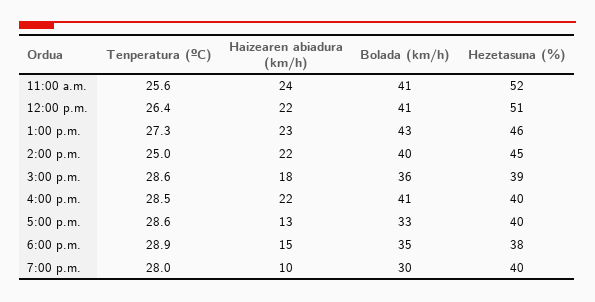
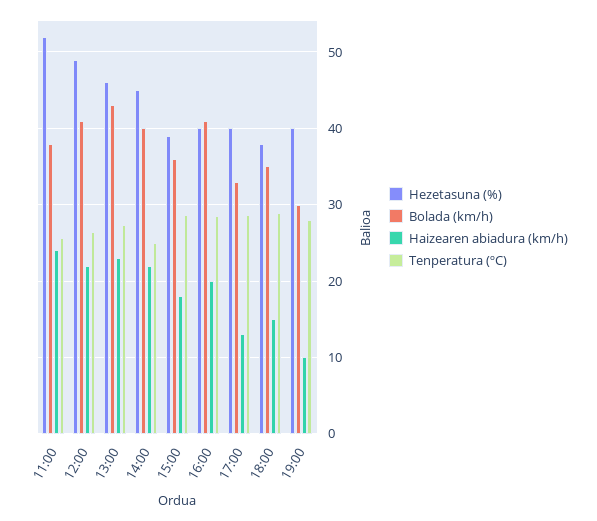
  {
    "Tenperatura (ºC)": {
      "11:00 a.m.": 25.6,
      "12:00 p.m.": 26.4,
      "1:00 p.m.": 27.3,
      "2:00 p.m.": 25,
      "3:00 p.m.": 28.6,
      "4:00 p.m.": 28.5,
      "5:00 p.m.": 28.6,
      "6:00 p.m.": 28.9,
      "7:00 p.m.": 28
    },
    "Haizearen abiadura (km/h)": {
      "11:00 a.m.": 24,
      "12:00 p.m.": 22,
      "1:00 p.m.": 23,
      "2:00 p.m.": 22,
      "3:00 p.m.": 18,
-     "4:00 p.m.": 22,
+     "4:00 p.m.": 20,
      "5:00 p.m.": 13,
      "6:00 p.m.": 15,
      "7:00 p.m.": 10
    },
    "Bolada (km/h)": {
-     "11:00 a.m.": 41,
+     "11:00 a.m.": 38,
      "12:00 p.m.": 41,
      "1:00 p.m.": 43,
      "2:00 p.m.": 40,
      "3:00 p.m.": 36,
      "4:00 p.m.": 41,
      "5:00 p.m.": 33,
      "6:00 p.m.": 35,
      "7:00 p.m.": 30
    },
    "Hezetasuna (%)": {
      "11:00 a.m.": 52,
-     "12:00 p.m.": 51,
+     "12:00 p.m.": 49,
      "1:00 p.m.": 46,
      "2:00 p.m.": 45,
      "3:00 p.m.": 39,
      "4:00 p.m.": 40,
      "5:00 p.m.": 40,
      "6:00 p.m.": 38,
      "7:00 p.m.": 40
    }
  }

